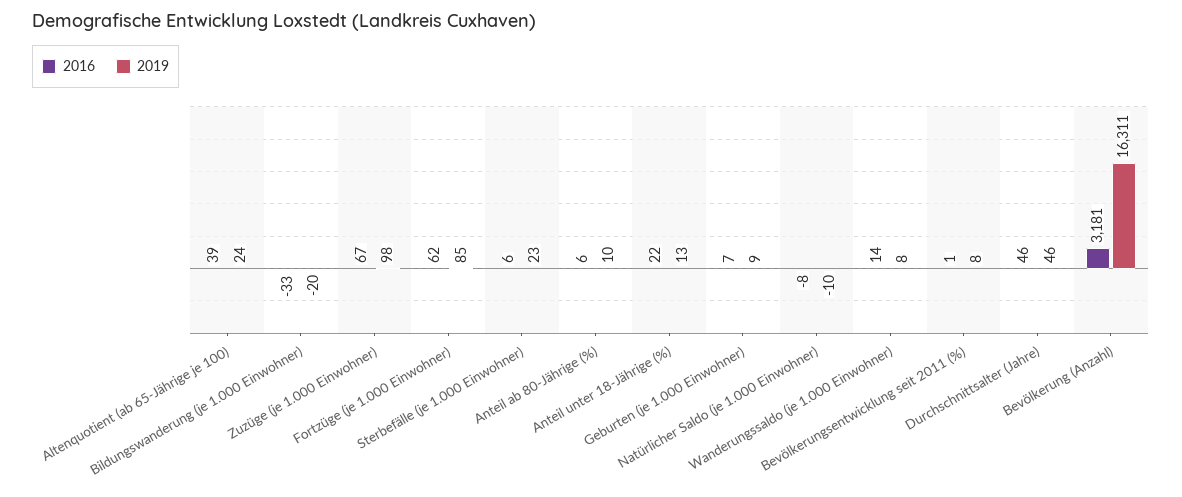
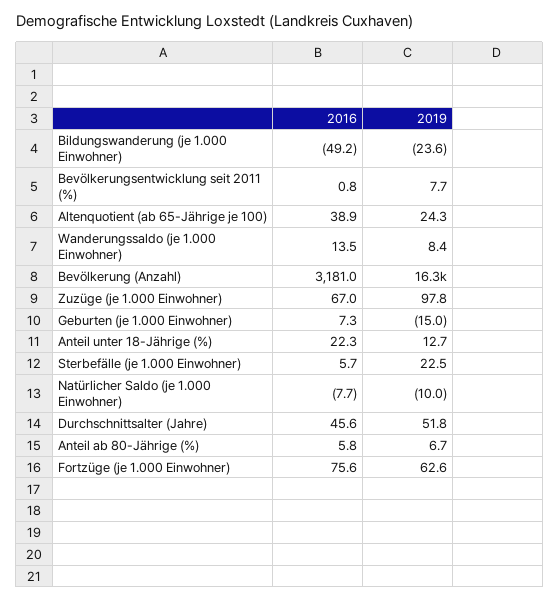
  {
    "2016": {
      "Altenquotient (ab 65-Jährige je 100)": 38.9,
-     "Bildungswanderung (je 1.000 Einwohner)": -33,
+     "Bildungswanderung (je 1.000 Einwohner)": -49.2,
      "Zuzüge (je 1.000 Einwohner)": 67,
-     "Fortzüge (je 1.000 Einwohner)": 62,
+     "Fortzüge (je 1.000 Einwohner)": 75.6,
      "Sterbefälle (je 1.000 Einwohner)": 5.7,
      "Anteil ab 80-Jährige (%)": 5.8,
      "Anteil unter 18-Jährige (%)": 22.3,
      "Geburten (je 1.000 Einwohner)": 7.3,
      "Natürlicher Saldo (je 1.000 Einwohner)": -7.7,
      "Wanderungssaldo (je 1.000 Einwohner)": 13.5,
      "Bevölkerungsentwicklung seit 2011 (%)": 0.8,
      "Durchschnittsalter (Jahre)": 45.6,
      "Bevölkerung (Anzahl)": 3181
    },
    "2019": {
      "Altenquotient (ab 65-Jährige je 100)": 24.3,
-     "Bildungswanderung (je 1.000 Einwohner)": -20,
+     "Bildungswanderung (je 1.000 Einwohner)": -23.6,
      "Zuzüge (je 1.000 Einwohner)": 97.8,
-     "Fortzüge (je 1.000 Einwohner)": 85,
+     "Fortzüge (je 1.000 Einwohner)": 62.6,
      "Sterbefälle (je 1.000 Einwohner)": 22.5,
-     "Anteil ab 80-Jährige (%)": 10,
+     "Anteil ab 80-Jährige (%)": 6.7,
      "Anteil unter 18-Jährige (%)": 12.7,
-     "Geburten (je 1.000 Einwohner)": 9,
+     "Geburten (je 1.000 Einwohner)": -15,
      "Natürlicher Saldo (je 1.000 Einwohner)": -10,
      "Wanderungssaldo (je 1.000 Einwohner)": 8.4,
      "Bevölkerungsentwicklung seit 2011 (%)": 7.7,
-     "Durchschnittsalter (Jahre)": 46,
+     "Durchschnittsalter (Jahre)": 51.8,
      "Bevölkerung (Anzahl)": 16311
    }
  }

